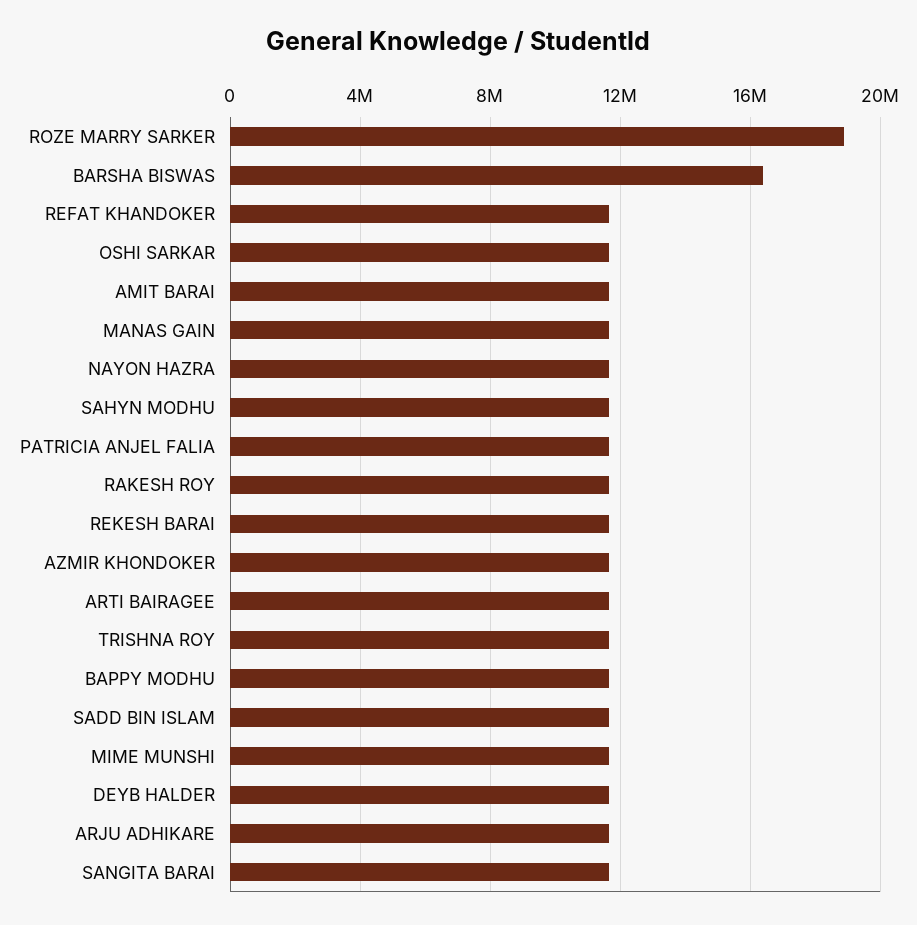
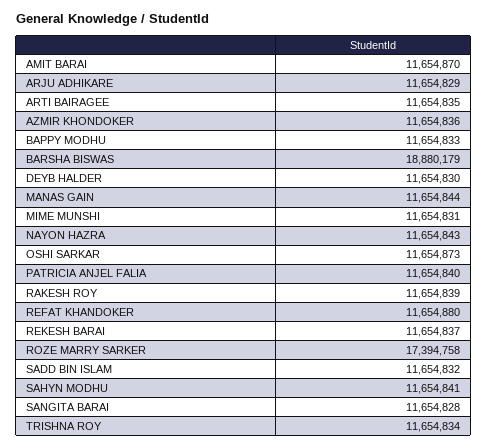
  {
-   "ROZE MARRY SARKER": 19000000,
+   "ROZE MARRY SARKER": 17394758,
-   "BARSHA BISWAS": 16500000,
+   "BARSHA BISWAS": 18880179,
    "REFAT KHANDOKER": 11654880,
    "OSHI SARKAR": 11654873,
    "AMIT BARAI": 11654870,
    "MANAS GAIN": 11654844,
    "NAYON HAZRA": 11654843,
    "SAHYN MODHU": 11654841,
    "PATRICIA ANJEL FALIA": 11654840,
    "RAKESH ROY": 11654839,
    "REKESH BARAI": 11654837,
    "AZMIR KHONDOKER": 11654836,
    "ARTI BAIRAGEE": 11654835,
    "TRISHNA ROY": 11654834,
    "BAPPY MODHU": 11654833,
    "SADD BIN ISLAM": 11654832,
    "MIME MUNSHI": 11654831,
    "DEYB HALDER": 11654830,
    "ARJU ADHIKARE": 11654829,
    "SANGITA BARAI": 11654828
  }

